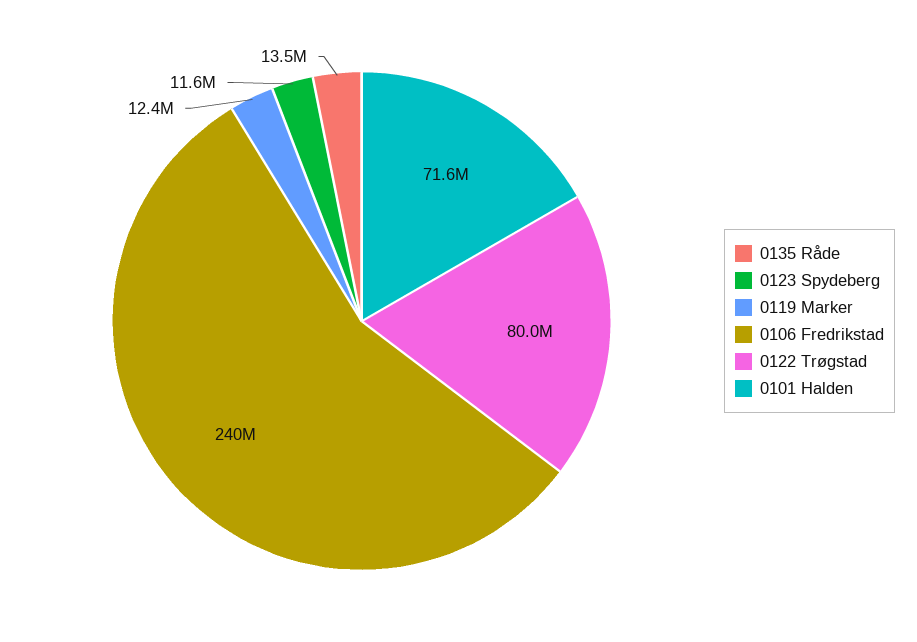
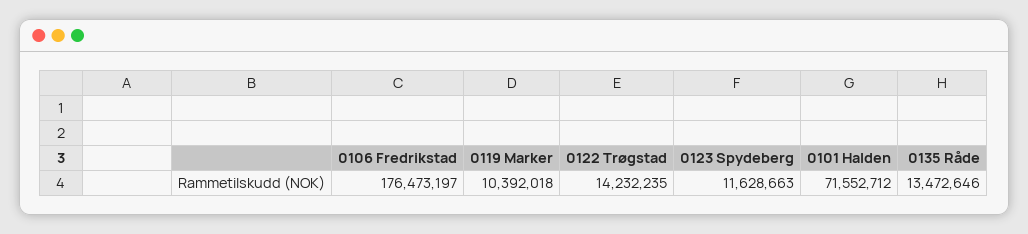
  {
    "0135 Råde": 13472646,
    "0123 Spydeberg": 11628663,
-   "0119 Marker": 12400000,
+   "0119 Marker": 10392018,
-   "0106 Fredrikstad": 240000000,
+   "0106 Fredrikstad": 176473197,
-   "0122 Trøgstad": 80000000,
+   "0122 Trøgstad": 14232235,
    "0101 Halden": 71552712
  }

